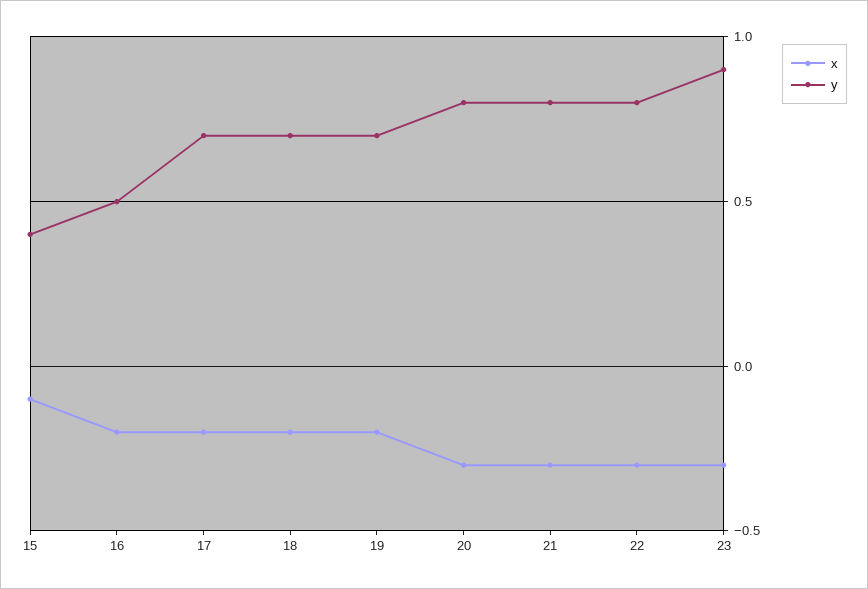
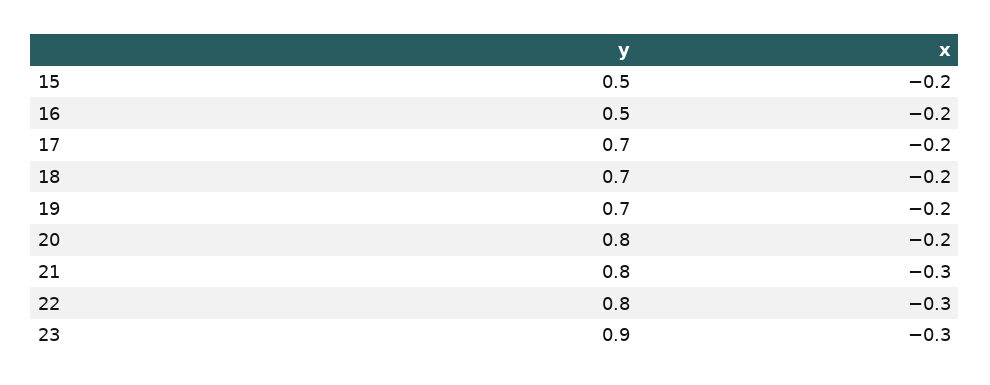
  {
    "x": {
-     "15": -0.1,
+     "15": -0.2,
      "16": -0.2,
      "17": -0.2,
      "18": -0.2,
      "19": -0.2,
-     "20": -0.3,
+     "20": -0.2,
      "21": -0.3,
      "22": -0.3,
      "23": -0.3
    },
    "y": {
-     "15": 0.4,
+     "15": 0.5,
      "16": 0.5,
      "17": 0.7,
      "18": 0.7,
      "19": 0.7,
      "20": 0.8,
      "21": 0.8,
      "22": 0.8,
      "23": 0.9
    }
  }

